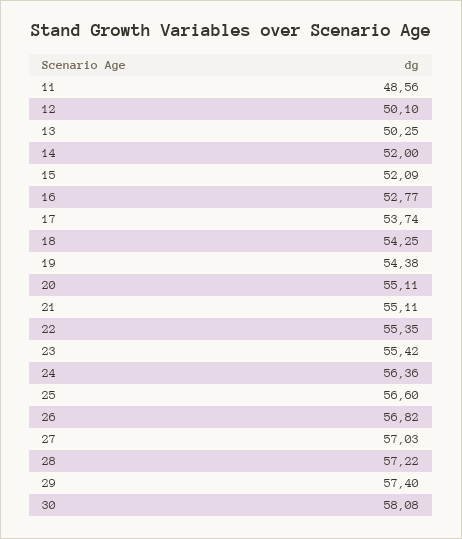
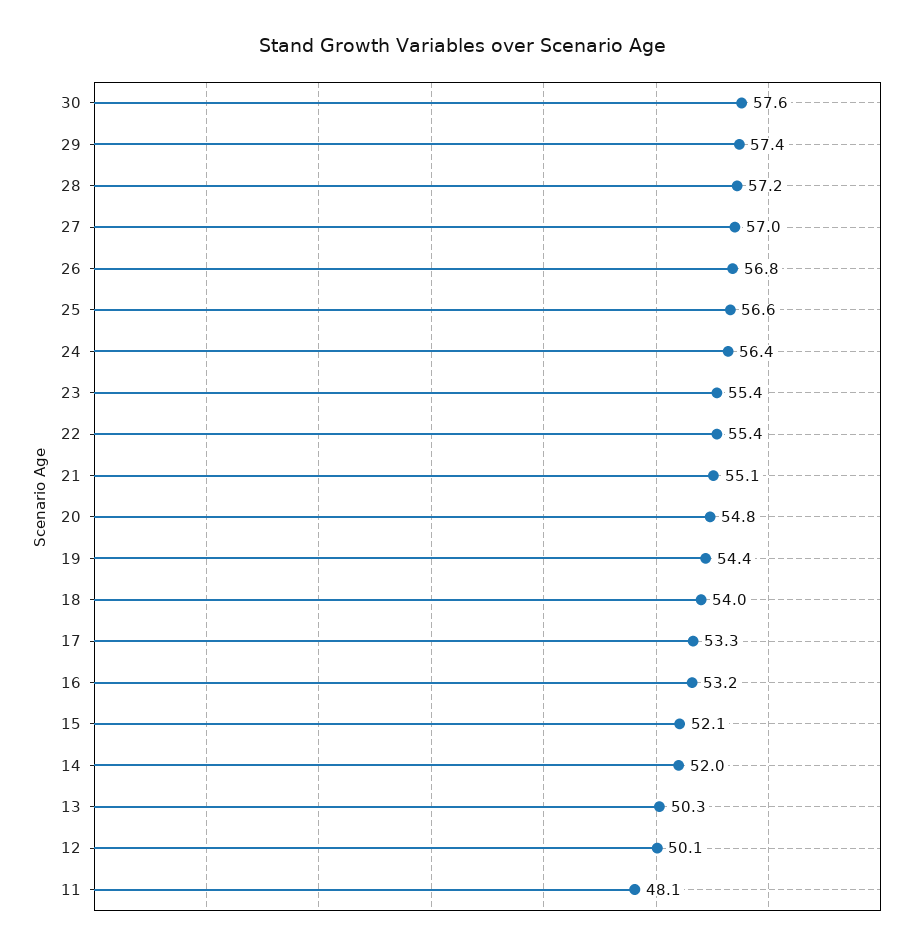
  {
-   "11": 48.56,
+   "11": 48.1,
    "12": 50.1,
    "13": 50.25,
    "14": 52,
    "15": 52.09,
-   "16": 52.77,
+   "16": 53.2,
-   "17": 53.74,
+   "17": 53.3,
-   "18": 54.25,
+   "18": 54,
    "19": 54.38,
-   "20": 55.11,
+   "20": 54.8,
    "21": 55.11,
    "22": 55.35,
    "23": 55.42,
    "24": 56.36,
    "25": 56.6,
    "26": 56.82,
    "27": 57.03,
    "28": 57.22,
    "29": 57.4,
-   "30": 58.08
+   "30": 57.6
  }

